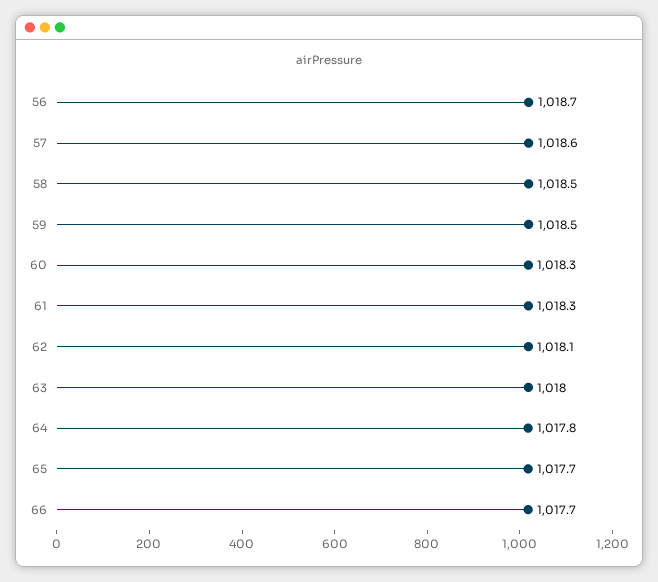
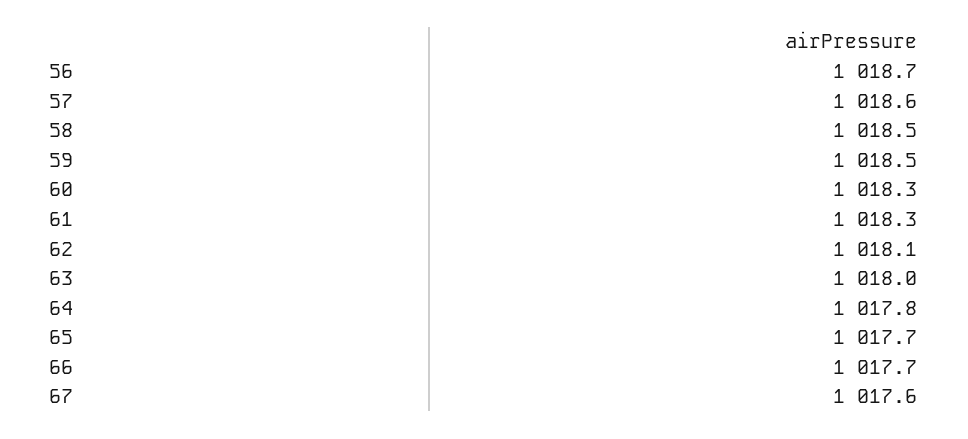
  {
    "56": 1018.7,
    "57": 1018.6,
    "58": 1018.5,
    "59": 1018.5,
    "60": 1018.3,
    "61": 1018.3,
    "62": 1018.1,
    "63": 1018,
    "64": 1017.8,
    "65": 1017.7,
-   "66": 1017.7
+   "66": 1017.7,
+   "67": 1017.6
  }

